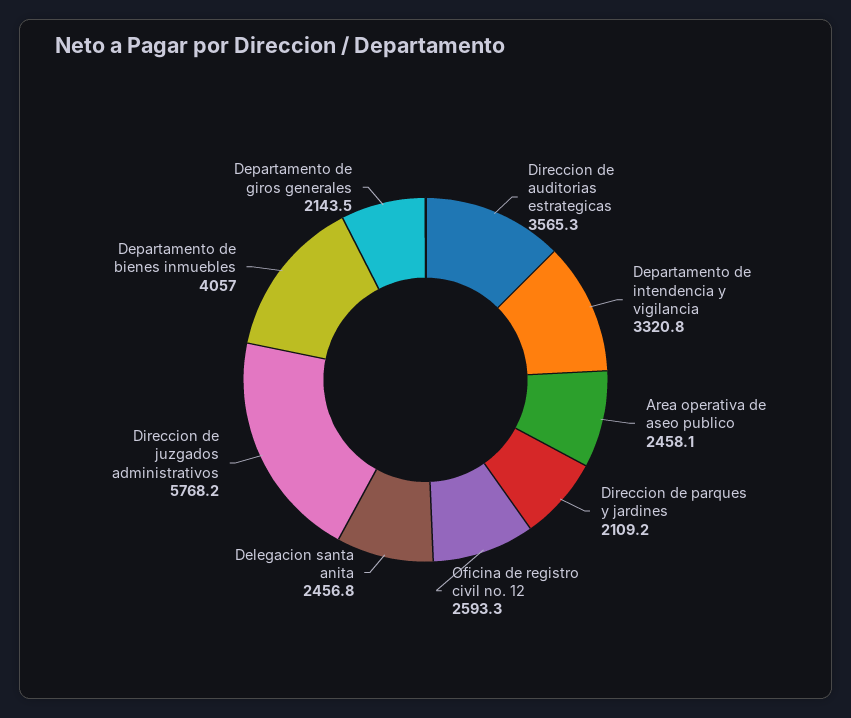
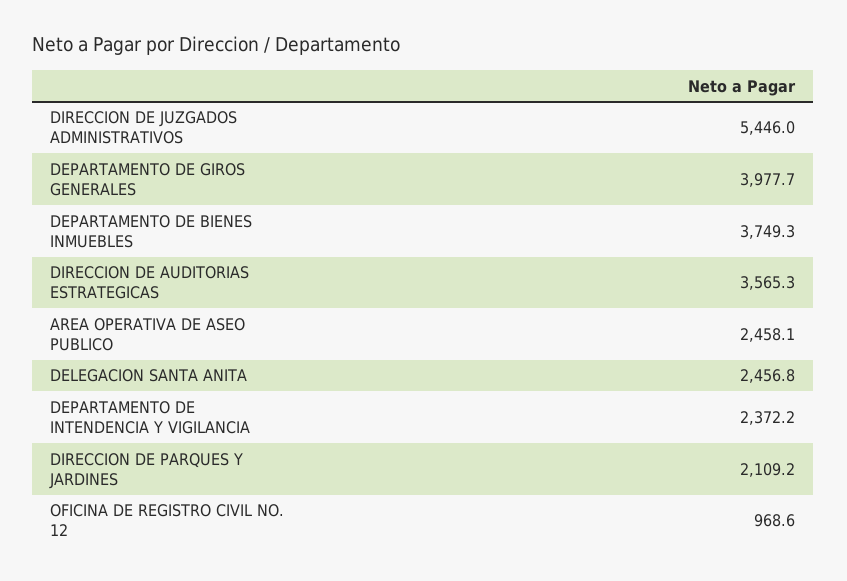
  {
    "Direccion de auditorias estrategicas": 3565.3,
-   "Departamento de intendencia y vigilancia": 3320.8,
+   "Departamento de intendencia y vigilancia": 2372.2,
    "Area operativa de aseo publico": 2458.1,
    "Direccion de parques y jardines": 2109.2,
-   "Oficina de registro civil no. 12": 2593.3,
+   "Oficina de registro civil no. 12": 968.6,
    "Delegacion santa anita": 2456.8,
-   "Direccion de juzgados administrativos": 5768.2,
+   "Direccion de juzgados administrativos": 5446,
-   "Departamento de bienes inmuebles": 4057,
+   "Departamento de bienes inmuebles": 3749.3,
-   "Departamento de giros generales": 2143.5
+   "Departamento de giros generales": 3977.7
  }

